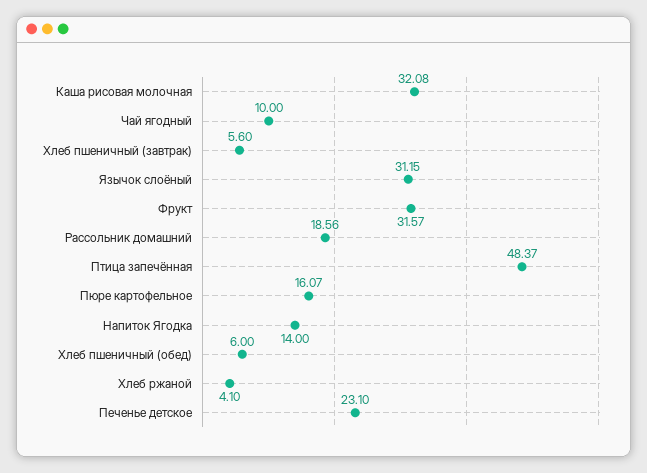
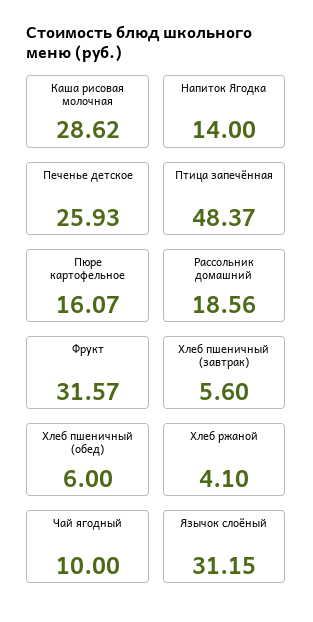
  {
-   "Каша рисовая молочная": 32.08,
+   "Каша рисовая молочная": 28.62,
    "Чай ягодный": 10,
    "Хлеб пшеничный (завтрак)": 5.6,
    "Язычок слоёный": 31.15,
    "Фрукт": 31.57,
    "Рассольник домашний": 18.56,
    "Птица запечённая": 48.37,
    "Пюре картофельное": 16.07,
    "Напиток Ягодка": 14,
    "Хлеб пшеничный (обед)": 6,
    "Хлеб ржаной": 4.1,
-   "Печенье детское": 23.1
+   "Печенье детское": 25.93
  }

